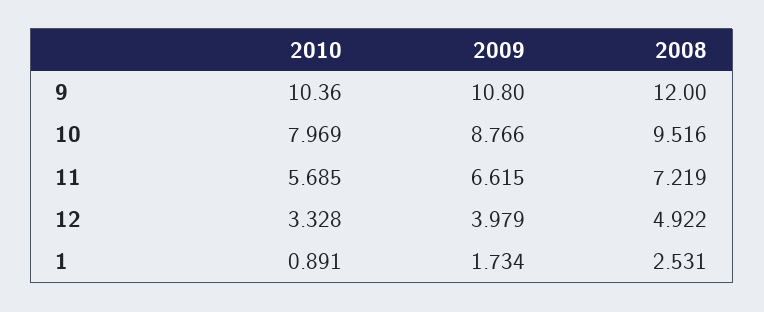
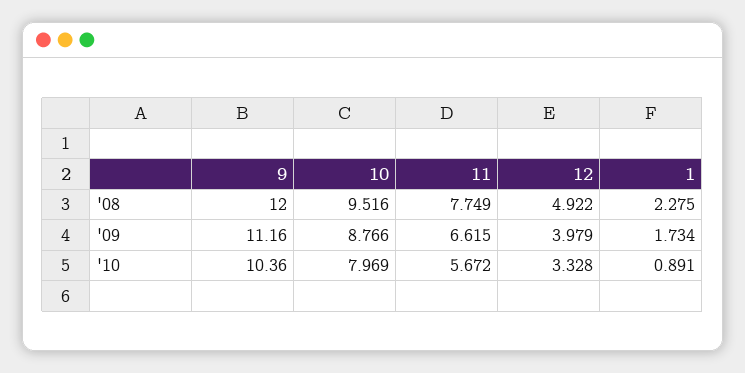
  {
    "2010": {
      "9": 10.36,
      "10": 7.969,
-     "11": 5.685,
+     "11": 5.672,
      "12": 3.328,
      "1": 0.891
    },
    "2009": {
-     "9": 10.8,
+     "9": 11.16,
      "10": 8.766,
      "11": 6.615,
      "12": 3.979,
      "1": 1.734
    },
    "2008": {
      "9": 12,
      "10": 9.516,
-     "11": 7.219,
+     "11": 7.749,
      "12": 4.922,
-     "1": 2.531
+     "1": 2.275
    }
  }

